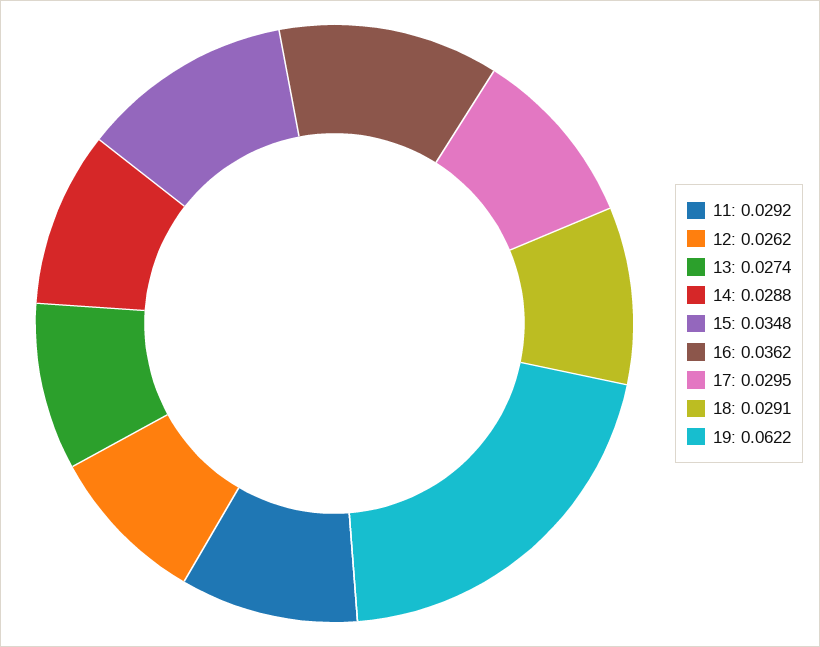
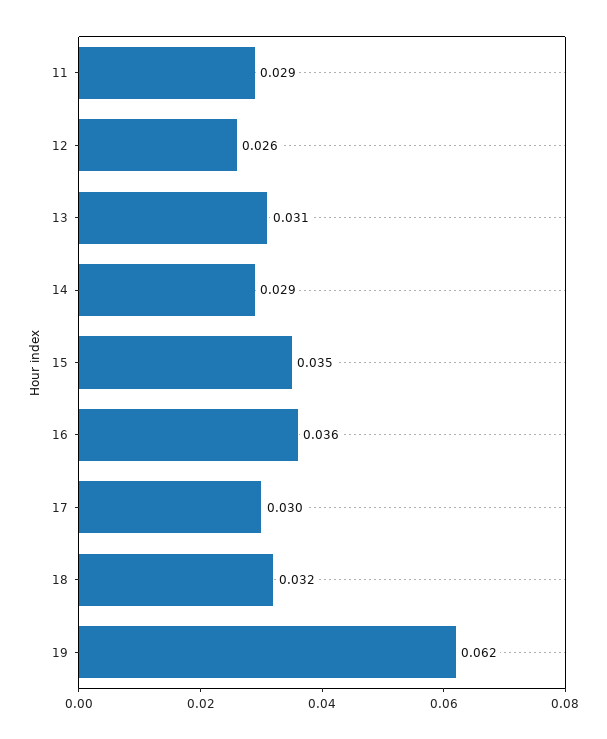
  {
    "11": 0.0292,
    "12": 0.0262,
-   "13": 0.0274,
+   "13": 0.031,
    "14": 0.0288,
    "15": 0.0348,
    "16": 0.0362,
    "17": 0.0295,
-   "18": 0.0291,
+   "18": 0.032,
    "19": 0.0622
  }

